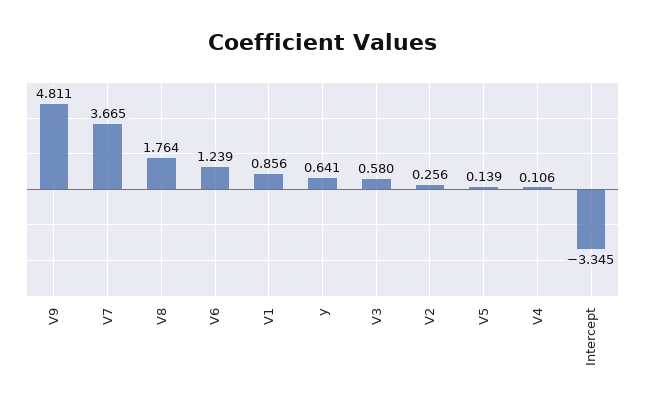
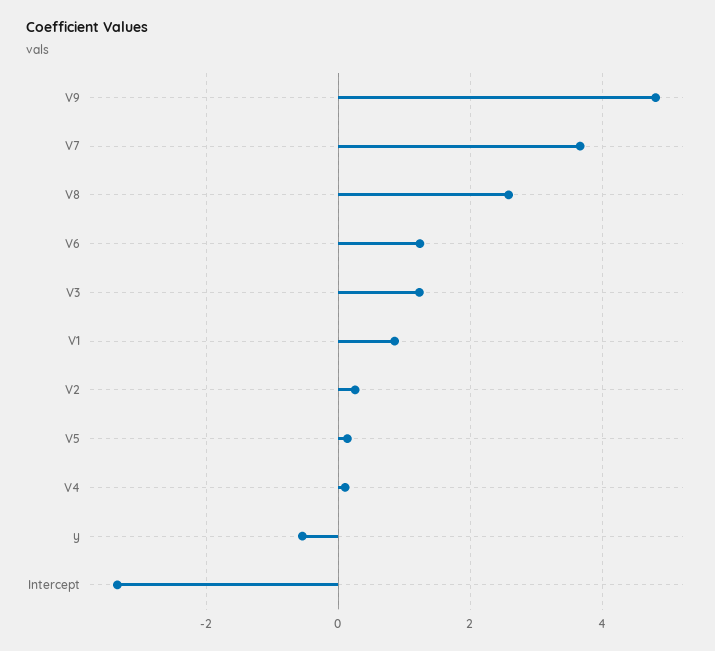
  {
    "V9": 4.811,
    "V7": 3.665,
-   "V8": 1.764,
+   "V8": 2.6,
    "V6": 1.239,
    "V1": 0.856,
-   "y": 0.641,
+   "y": -0.6,
-   "V3": 0.58,
+   "V3": 1.2,
    "V2": 0.256,
    "V5": 0.139,
    "V4": 0.106,
    "Intercept": -3.345
  }

